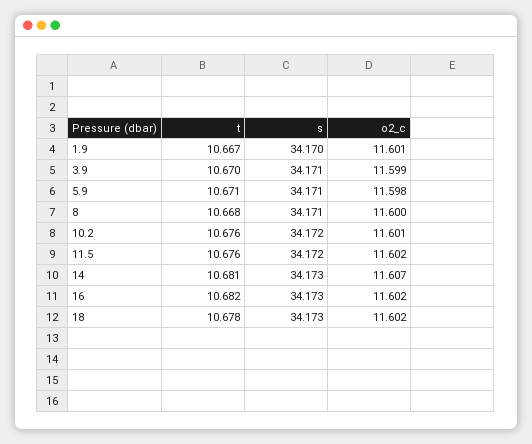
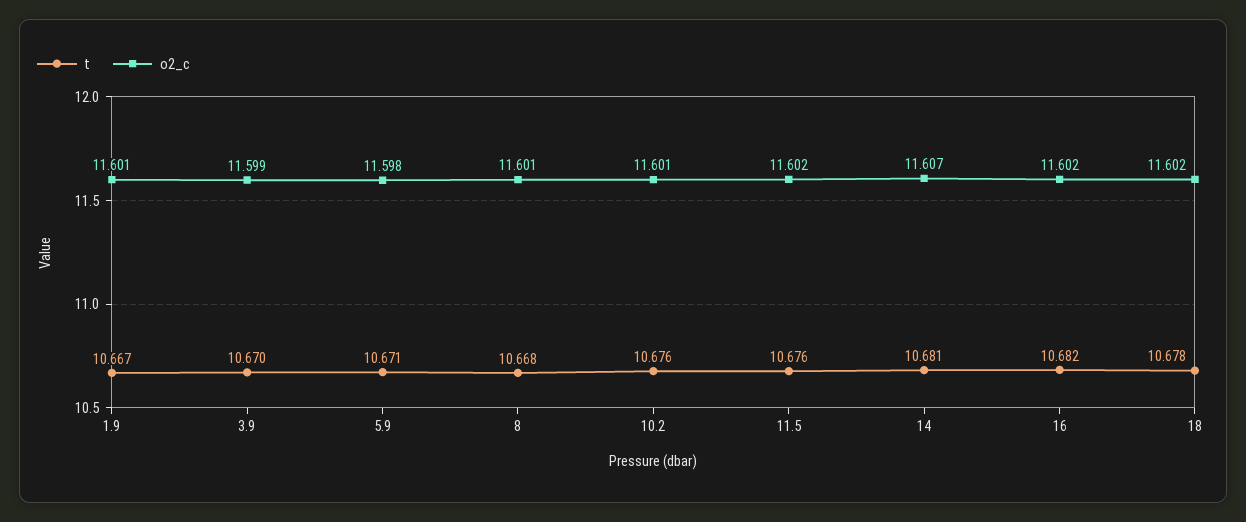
  {
    "t": {
      "1.9": 10.667,
      "3.9": 10.67,
      "5.9": 10.671,
      "8": 10.668,
      "10.2": 10.676,
      "11.5": 10.676,
      "14": 10.681,
      "16": 10.682,
      "18": 10.678
    },
-   "s": {
-     "1.9": 34.17,
-     "3.9": 34.171,
-     "5.9": 34.171,
-     "8": 34.171,
-     "10.2": 34.172,
-     "11.5": 34.172,
-     "14": 34.173,
-     "16": 34.173,
-     "18": 34.173
-   },
    "o2_c": {
      "1.9": 11.601,
      "3.9": 11.599,
      "5.9": 11.598,
-     "8": 11.6,
+     "8": 11.601,
      "10.2": 11.601,
      "11.5": 11.602,
      "14": 11.607,
      "16": 11.602,
      "18": 11.602
    }
  }

